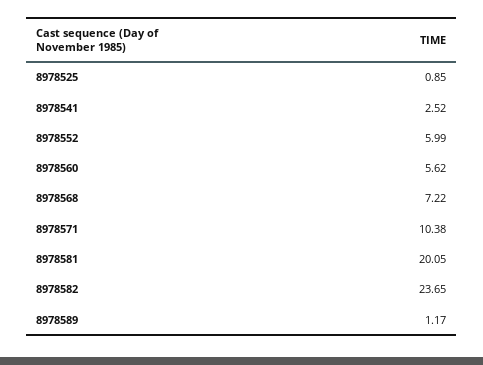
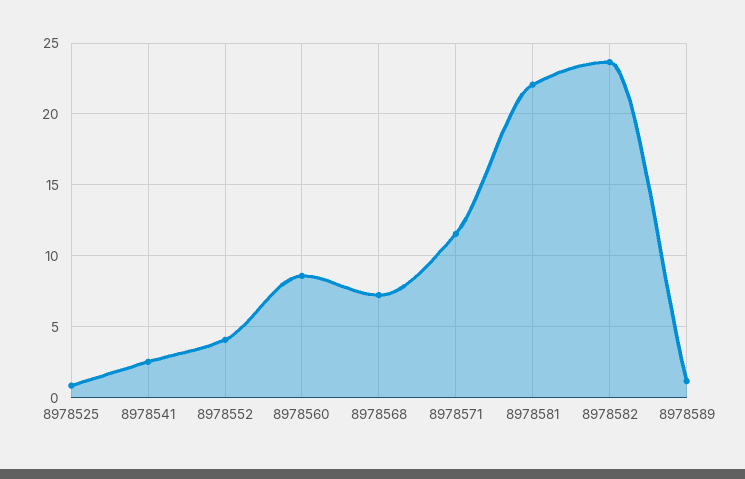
  {
    "8978525": 0.85,
    "8978541": 2.52,
-   "8978552": 5.99,
+   "8978552": 4,
-   "8978560": 5.62,
+   "8978560": 8.5,
    "8978568": 7.22,
-   "8978571": 10.38,
+   "8978571": 11.5,
-   "8978581": 20.05,
+   "8978581": 22,
    "8978582": 23.65,
    "8978589": 1.17
  }

